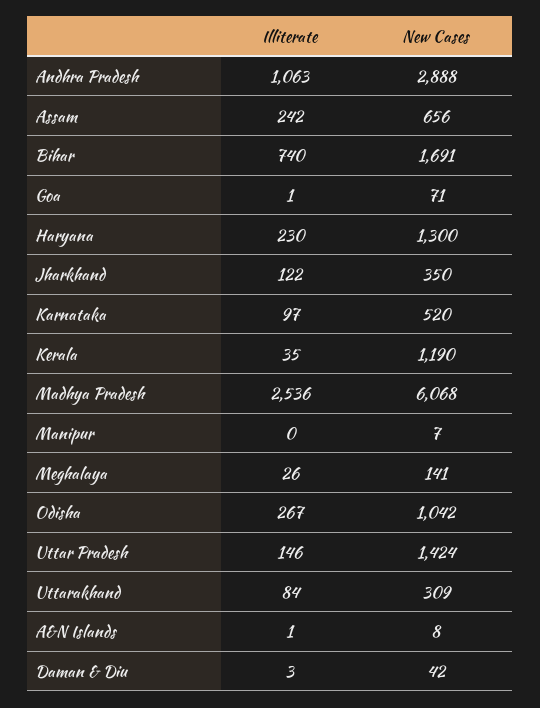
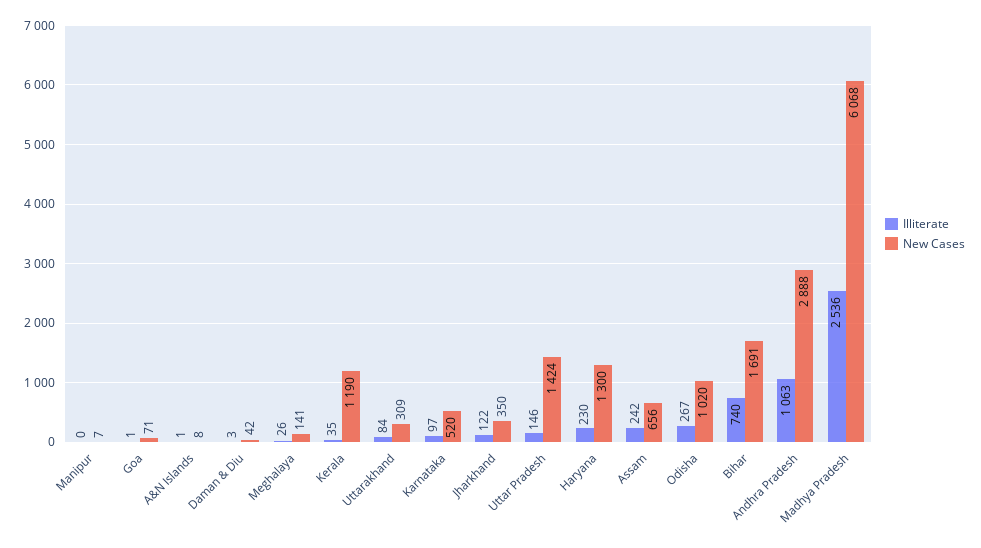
  {
    "Illiterate": {
      "Andhra Pradesh": 1063,
      "Assam": 242,
      "Bihar": 740,
      "Goa": 1,
      "Haryana": 230,
      "Jharkhand": 122,
      "Karnataka": 97,
      "Kerala": 35,
      "Madhya Pradesh": 2536,
      "Manipur": 0,
      "Meghalaya": 26,
      "Odisha": 267,
      "Uttar Pradesh": 146,
      "Uttarakhand": 84,
      "A&N Islands": 1,
      "Daman & Diu": 3
    },
    "New Cases": {
      "Andhra Pradesh": 2888,
      "Assam": 656,
      "Bihar": 1691,
      "Goa": 71,
      "Haryana": 1300,
      "Jharkhand": 350,
      "Karnataka": 520,
      "Kerala": 1190,
      "Madhya Pradesh": 6068,
      "Manipur": 7,
      "Meghalaya": 141,
-     "Odisha": 1042,
+     "Odisha": 1020,
      "Uttar Pradesh": 1424,
      "Uttarakhand": 309,
      "A&N Islands": 8,
      "Daman & Diu": 42
    }
  }

